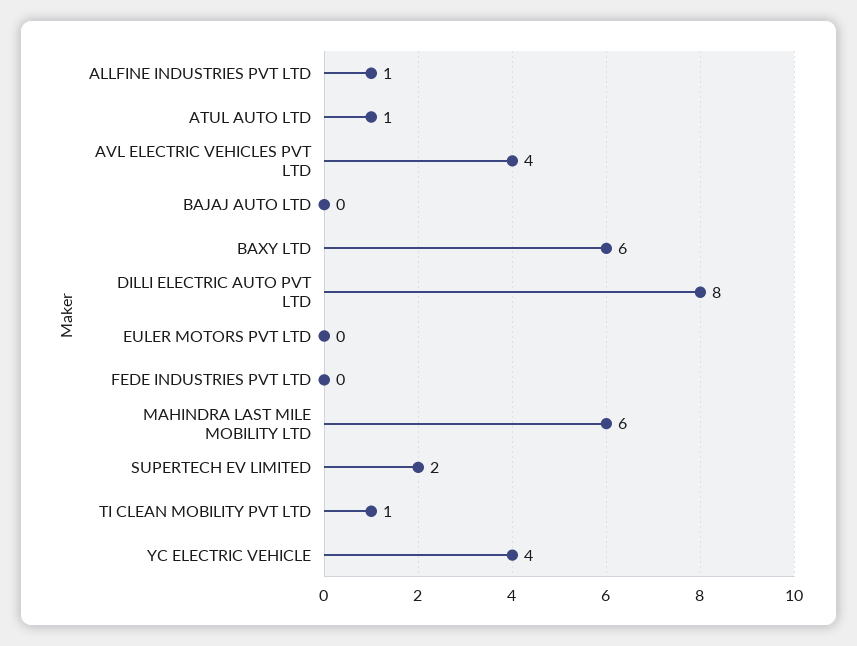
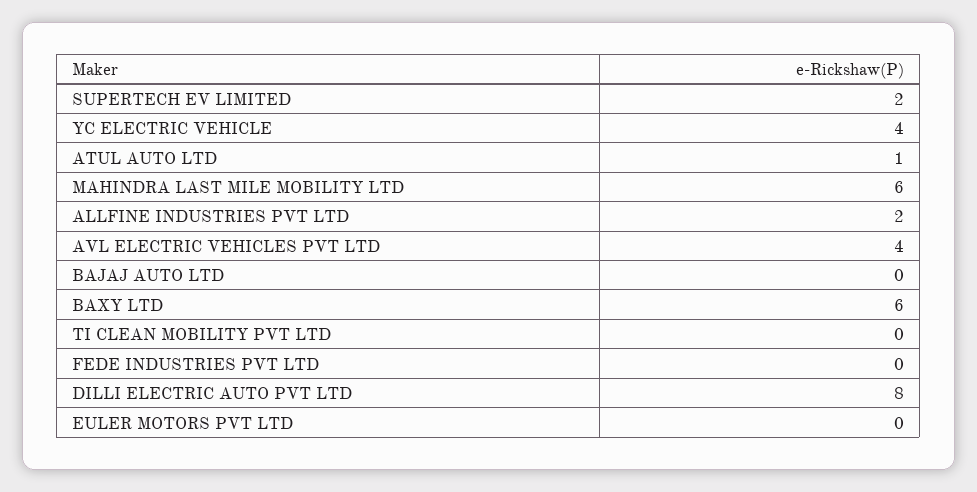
  {
-   "ALLFINE INDUSTRIES PVT LTD": 1,
+   "ALLFINE INDUSTRIES PVT LTD": 2,
    "ATUL AUTO LTD": 1,
    "AVL ELECTRIC VEHICLES PVT LTD": 4,
    "BAJAJ AUTO LTD": 0,
    "BAXY LTD": 6,
    "DILLI ELECTRIC AUTO PVT LTD": 8,
    "EULER MOTORS PVT LTD": 0,
    "FEDE INDUSTRIES PVT LTD": 0,
    "MAHINDRA LAST MILE MOBILITY LTD": 6,
    "SUPERTECH EV LIMITED": 2,
-   "TI CLEAN MOBILITY PVT LTD": 1,
+   "TI CLEAN MOBILITY PVT LTD": 0,
    "YC ELECTRIC VEHICLE": 4
  }

